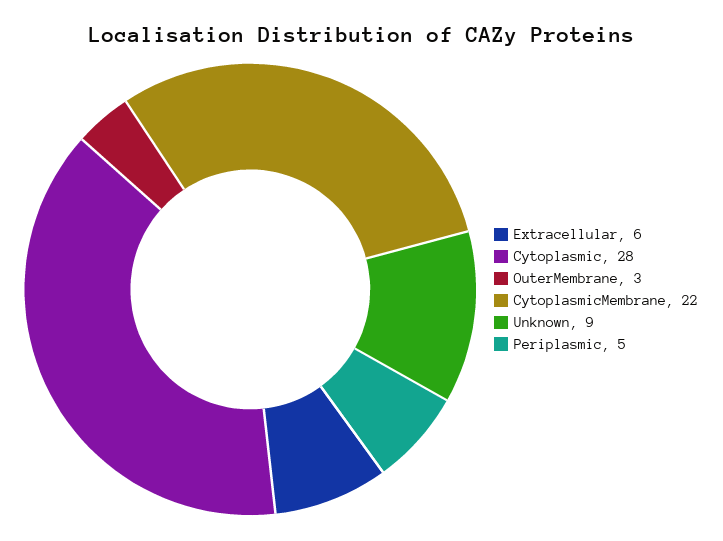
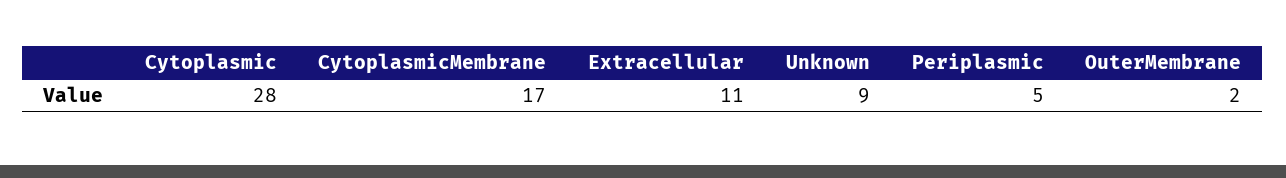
  {
-   "Extracellular": 6,
+   "Extracellular": 11,
    "Cytoplasmic": 28,
-   "OuterMembrane": 3,
+   "OuterMembrane": 2,
-   "CytoplasmicMembrane": 22,
+   "CytoplasmicMembrane": 17,
    "Unknown": 9,
    "Periplasmic": 5
  }

